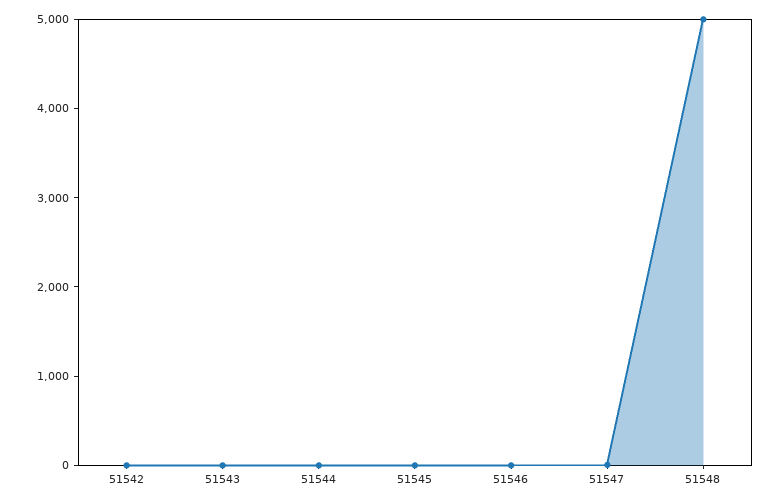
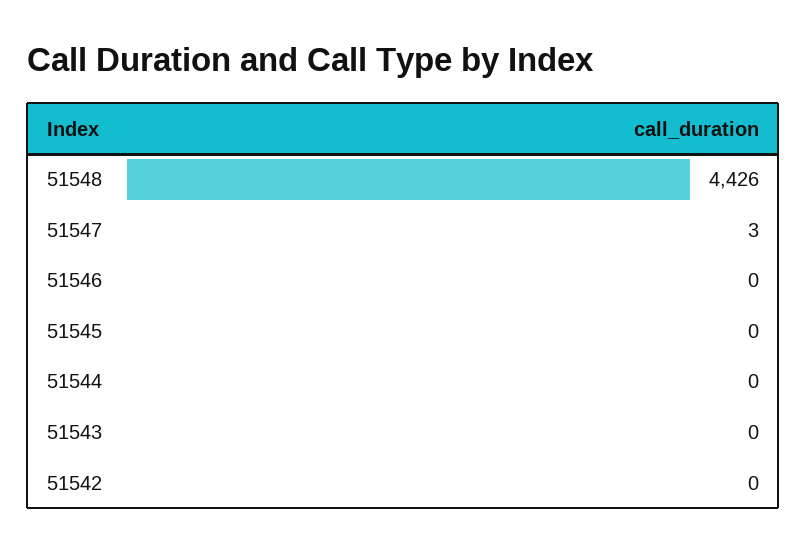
  {
    "51542": 0,
    "51543": 0,
    "51544": 0,
    "51545": 0,
    "51546": 0,
    "51547": 3,
-   "51548": 5000
+   "51548": 4426
  }

